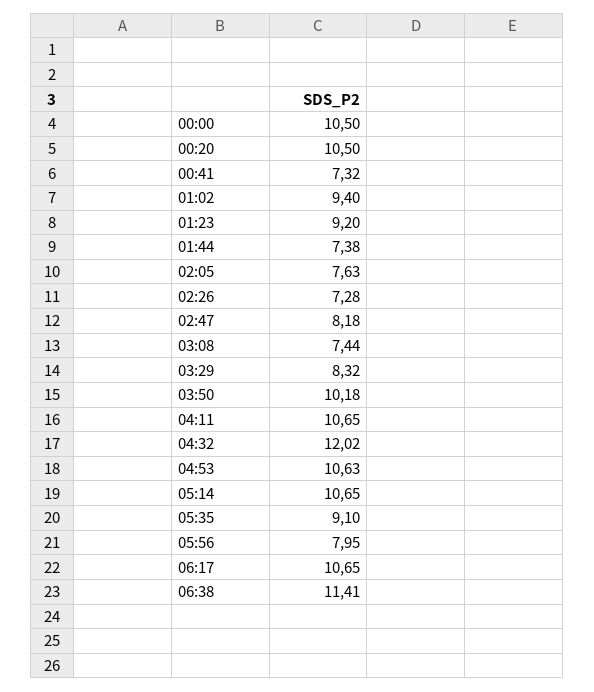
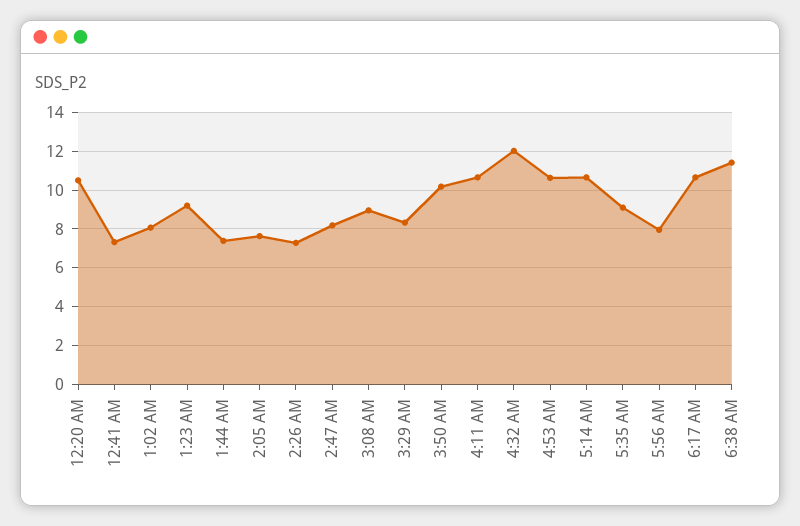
  {
-   "00:00": 10.5,
    "00:20": 10.5,
    "00:41": 7.32,
-   "01:02": 9.4,
+   "01:02": 8,
    "01:23": 9.2,
    "01:44": 7.38,
    "02:05": 7.63,
    "02:26": 7.28,
    "02:47": 8.18,
-   "03:08": 7.44,
+   "03:08": 9,
    "03:29": 8.32,
    "03:50": 10.18,
    "04:11": 10.65,
    "04:32": 12.02,
    "04:53": 10.63,
    "05:14": 10.65,
    "05:35": 9.1,
    "05:56": 7.95,
    "06:17": 10.65,
    "06:38": 11.41
  }

